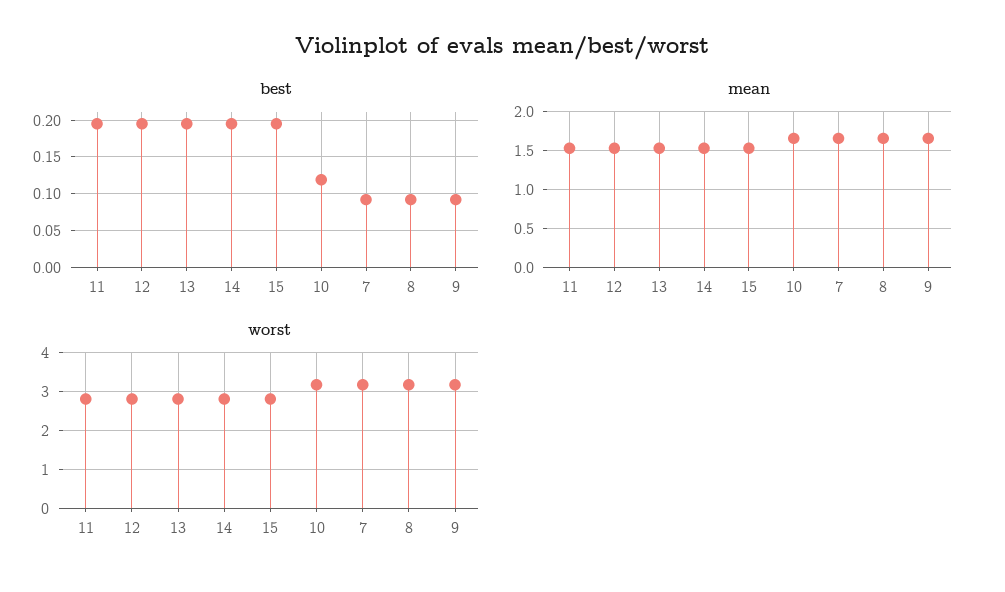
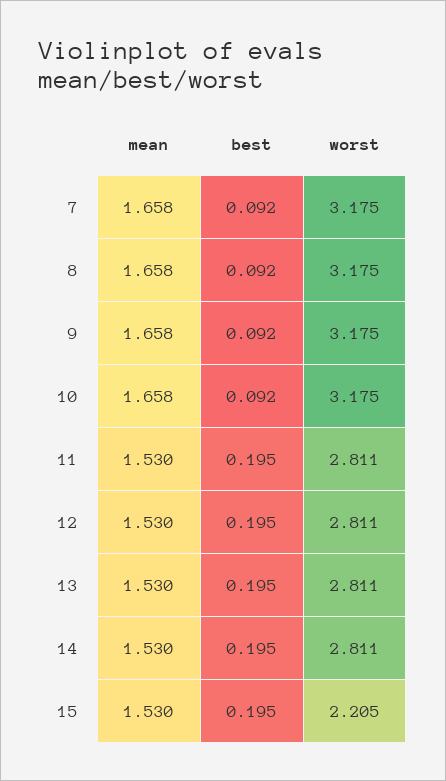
  {
    "best": {
      "11": 0.195,
      "12": 0.195,
      "13": 0.195,
      "14": 0.195,
      "15": 0.195,
-     "10": 0.12,
+     "10": 0.092,
      "7": 0.092,
      "8": 0.092,
      "9": 0.092
    },
    "mean": {
      "11": 1.53,
      "12": 1.53,
      "13": 1.53,
      "14": 1.53,
      "15": 1.53,
      "10": 1.658,
      "7": 1.658,
      "8": 1.658,
      "9": 1.658
    },
    "worst": {
      "11": 2.811,
      "12": 2.811,
      "13": 2.811,
      "14": 2.811,
-     "15": 2.8,
+     "15": 2.205,
      "10": 3.175,
      "7": 3.175,
      "8": 3.175,
      "9": 3.175
    }
  }

